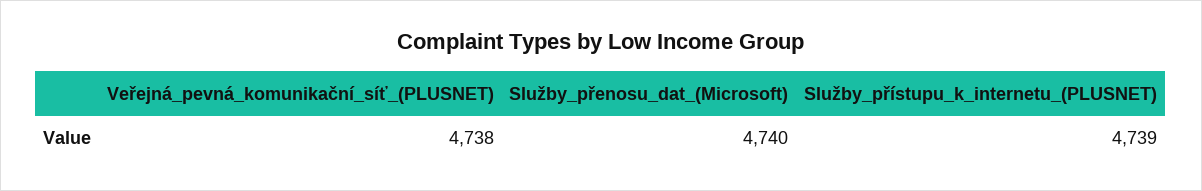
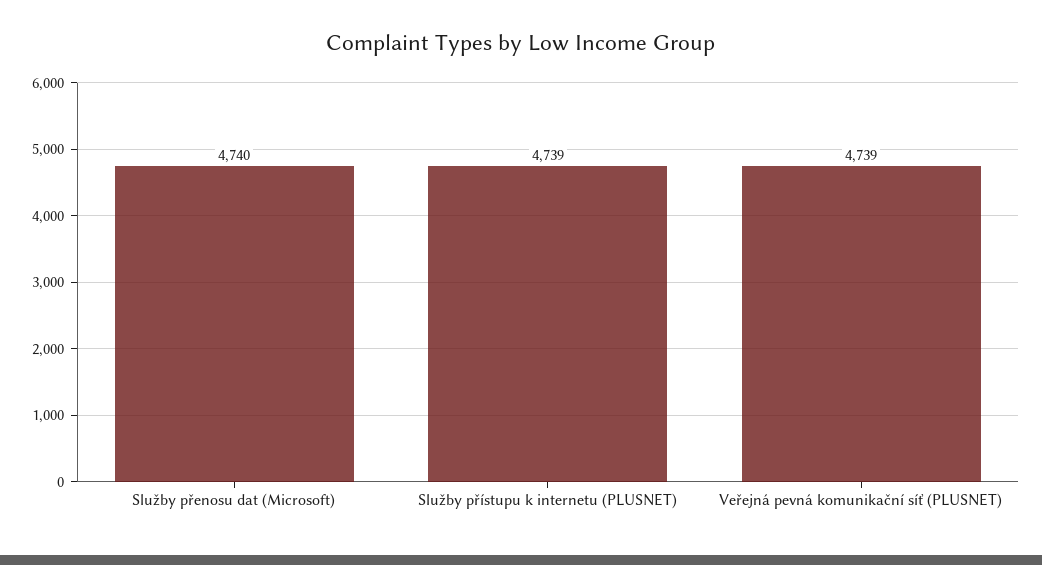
  {
-   "Veřejná_pevná_komunikační_síť_(PLUSNET)": 4738,
+   "Veřejná_pevná_komunikační_síť_(PLUSNET)": 4739,
    "Služby_přenosu_dat_(Microsoft)": 4740,
    "Služby_přístupu_k_internetu_(PLUSNET)": 4739
  }

